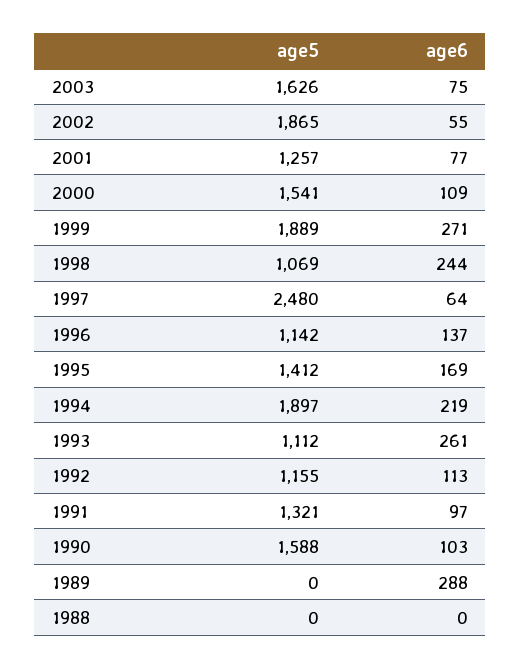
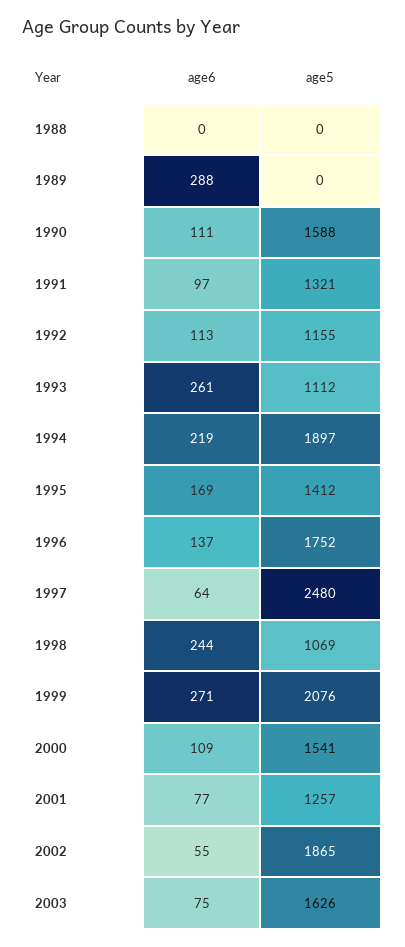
  {
    "age5": {
      "2003": 1626,
      "2002": 1865,
      "2001": 1257,
      "2000": 1541,
-     "1999": 1889,
+     "1999": 2076,
      "1998": 1069,
      "1997": 2480,
-     "1996": 1142,
+     "1996": 1752,
      "1995": 1412,
      "1994": 1897,
      "1993": 1112,
      "1992": 1155,
      "1991": 1321,
      "1990": 1588,
      "1989": 0,
      "1988": 0
    },
    "age6": {
      "2003": 75,
      "2002": 55,
      "2001": 77,
      "2000": 109,
      "1999": 271,
      "1998": 244,
      "1997": 64,
      "1996": 137,
      "1995": 169,
      "1994": 219,
      "1993": 261,
      "1992": 113,
      "1991": 97,
-     "1990": 103,
+     "1990": 111,
      "1989": 288,
      "1988": 0
    }
  }

